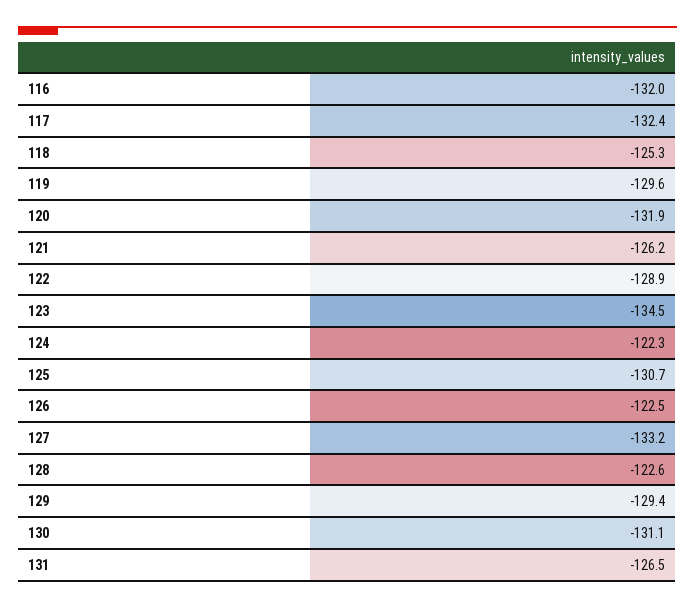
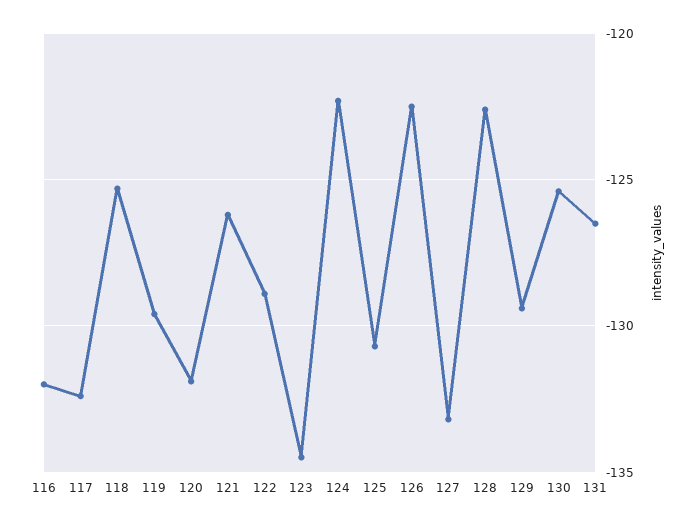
  {
    "116": -132,
    "117": -132.4,
    "118": -125.3,
    "119": -129.6,
    "120": -131.9,
    "121": -126.2,
    "122": -128.9,
    "123": -134.5,
    "124": -122.3,
    "125": -130.7,
    "126": -122.5,
    "127": -133.2,
    "128": -122.6,
    "129": -129.4,
-   "130": -131.1,
+   "130": -125.5,
    "131": -126.5
  }

